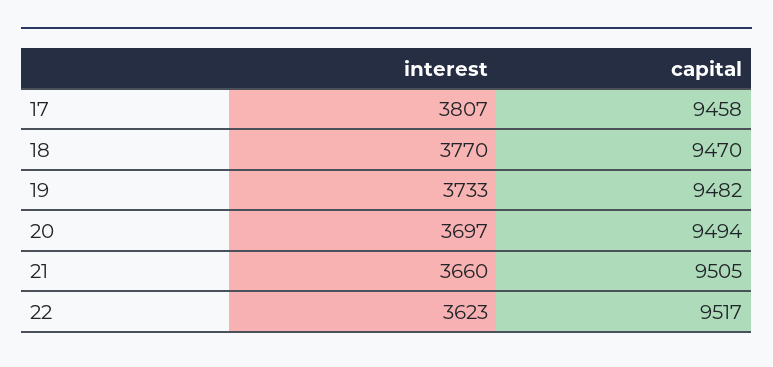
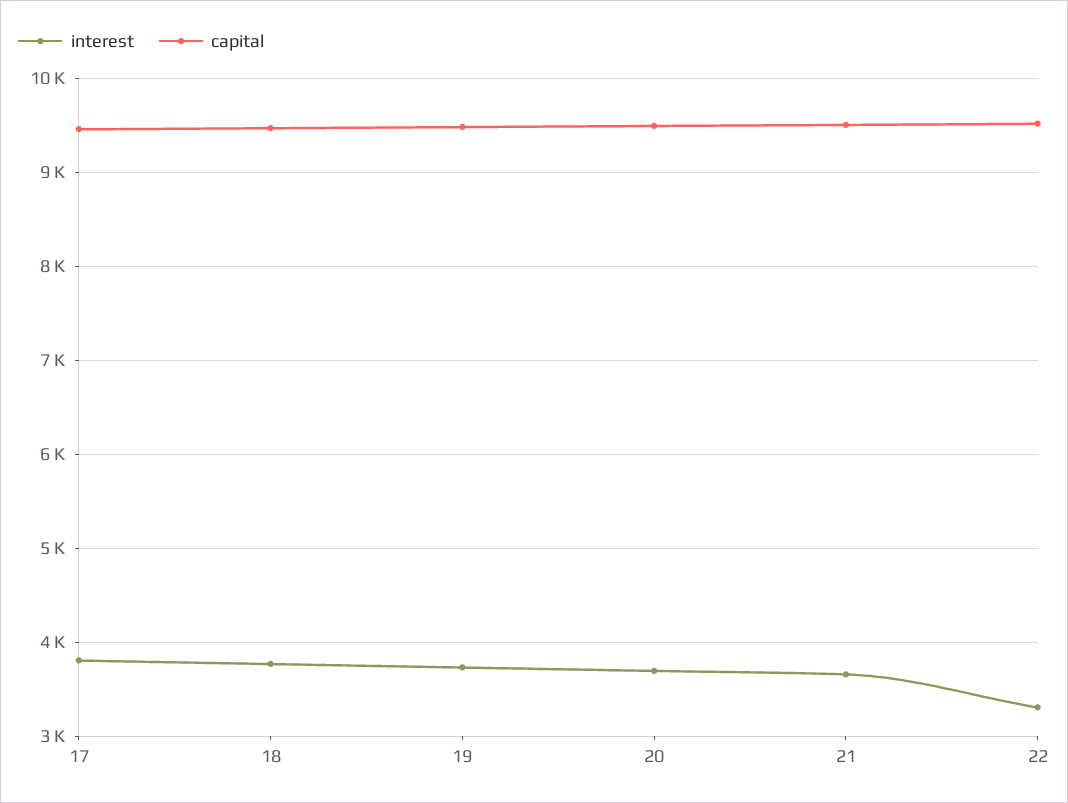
  {
    "interest": {
      "17": 3807,
      "18": 3770,
      "19": 3733,
      "20": 3697,
      "21": 3660,
-     "22": 3623
+     "22": 3300
    },
    "capital": {
      "17": 9458,
      "18": 9470,
      "19": 9482,
      "20": 9494,
      "21": 9505,
      "22": 9517
    }
  }

